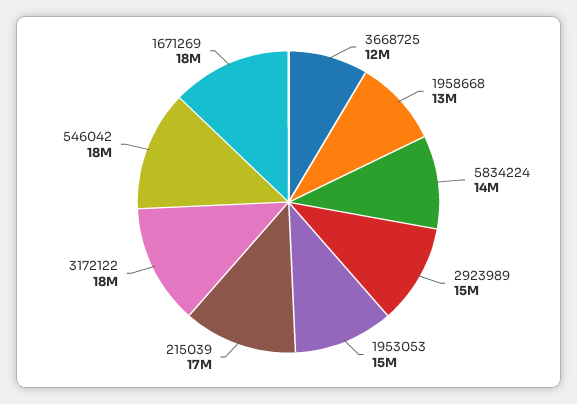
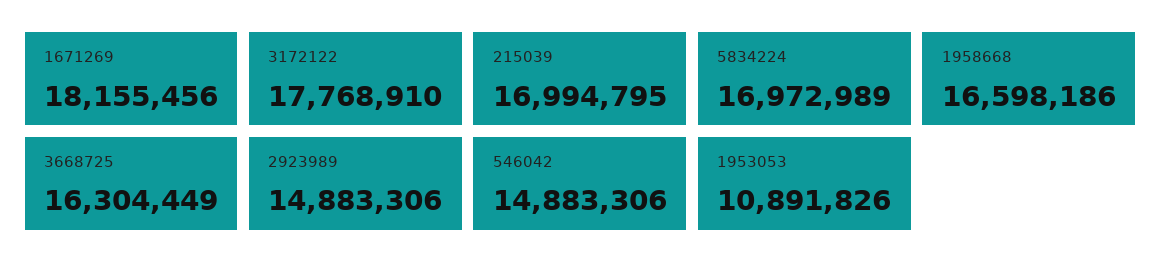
  {
-   "3668725": 12000000,
+   "3668725": 16304449,
-   "1958668": 13000000,
+   "1958668": 16598186,
-   "5834224": 14000000,
+   "5834224": 16972989,
    "2923989": 14883306,
-   "1953053": 15000000,
+   "1953053": 10891826,
    "215039": 16994795,
    "3172122": 17768910,
-   "546042": 18000000,
+   "546042": 14883306,
    "1671269": 18155456
  }

